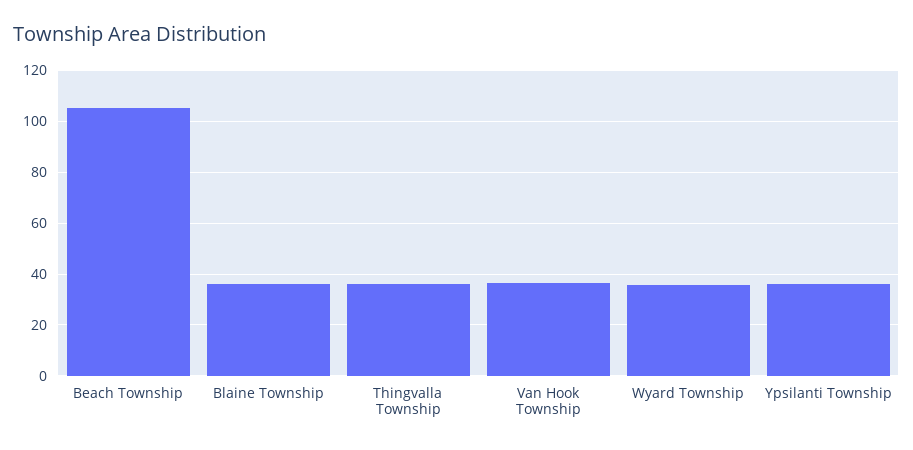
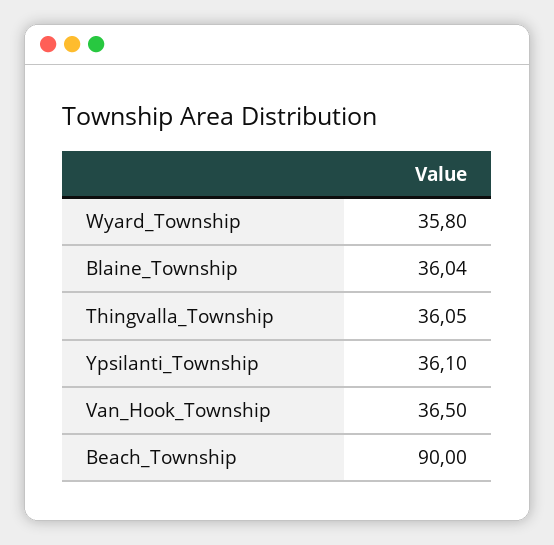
  {
-   "Beach Township": 105,
+   "Beach Township": 90,
    "Blaine Township": 36.04,
    "Thingvalla Township": 36.05,
    "Van Hook Township": 36.5,
    "Wyard Township": 35.8,
    "Ypsilanti Township": 36.1
  }

